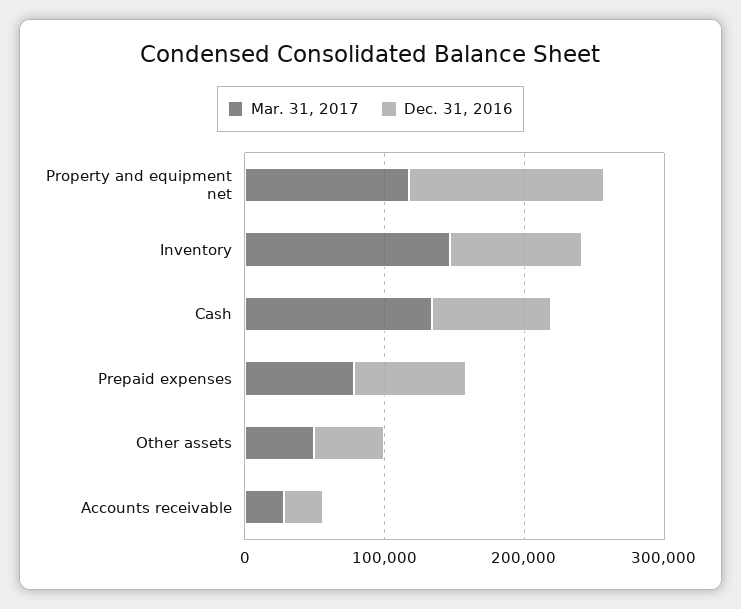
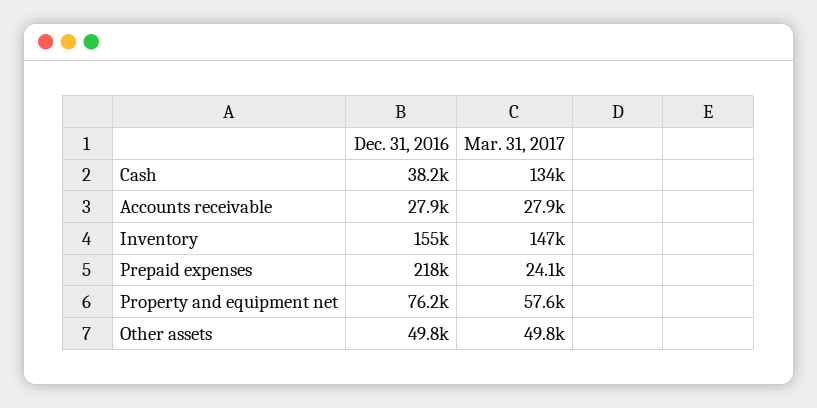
  {
    "Mar. 31, 2017": {
-     "Property and equipment net": 120000,
+     "Property and equipment net": 57600,
      "Inventory": 147000,
      "Cash": 134000,
-     "Prepaid expenses": 80000,
+     "Prepaid expenses": 24100,
      "Other assets": 49800,
      "Accounts receivable": 27900
    },
    "Dec. 31, 2016": {
-     "Property and equipment net": 140000,
+     "Property and equipment net": 76200,
-     "Inventory": 100000,
+     "Inventory": 155000,
-     "Cash": 80000,
+     "Cash": 38200,
-     "Prepaid expenses": 80000,
+     "Prepaid expenses": 218000,
      "Other assets": 49800,
      "Accounts receivable": 27900
    }
  }

